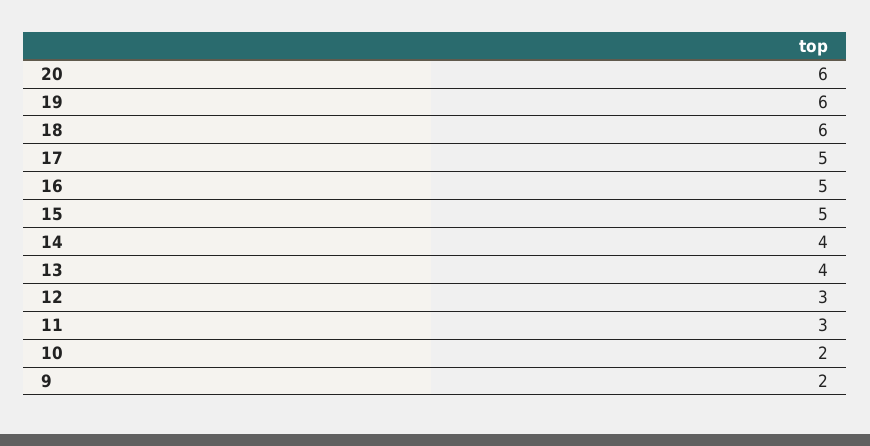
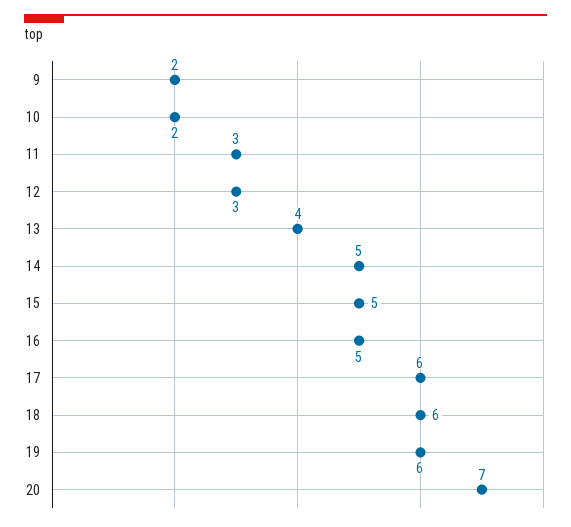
  {
-   "20": 6,
+   "20": 7,
    "19": 6,
    "18": 6,
-   "17": 5,
+   "17": 6,
    "16": 5,
    "15": 5,
-   "14": 4,
+   "14": 5,
    "13": 4,
    "12": 3,
    "11": 3,
    "10": 2,
    "9": 2
  }

